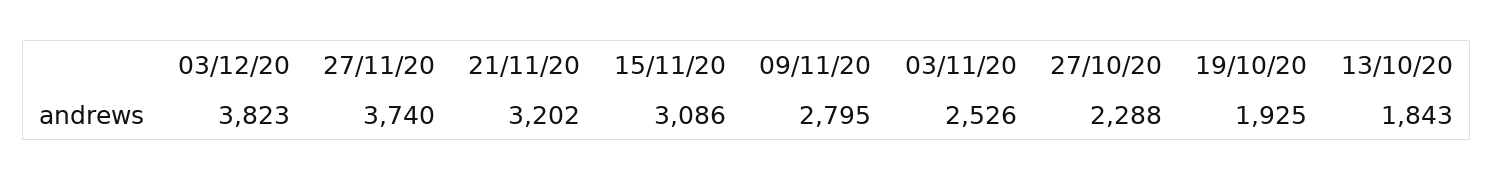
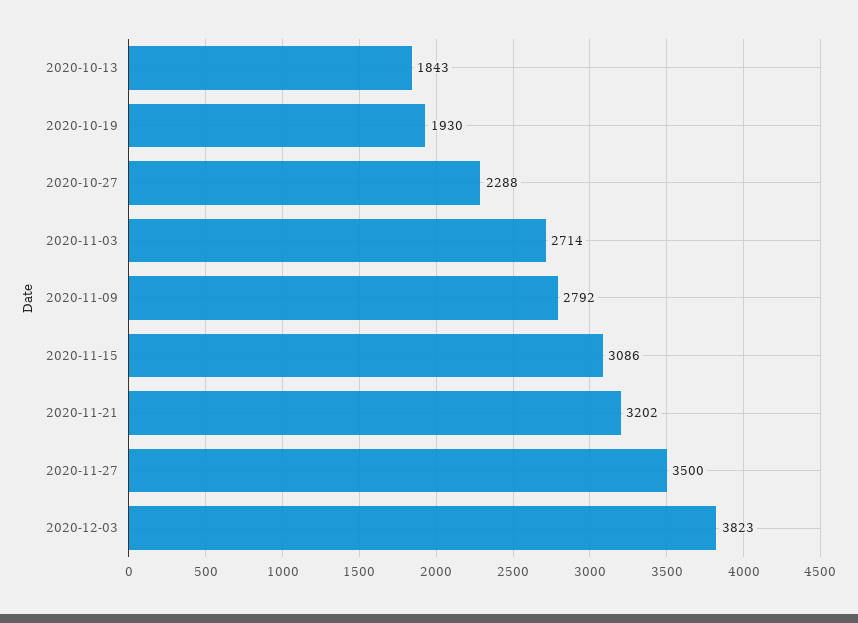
  {
    "03/12/20": 3823,
-   "27/11/20": 3740,
+   "27/11/20": 3500,
    "21/11/20": 3202,
    "15/11/20": 3086,
-   "09/11/20": 2795,
+   "09/11/20": 2792,
-   "03/11/20": 2526,
+   "03/11/20": 2714,
    "27/10/20": 2288,
-   "19/10/20": 1925,
+   "19/10/20": 1930,
    "13/10/20": 1843
  }

